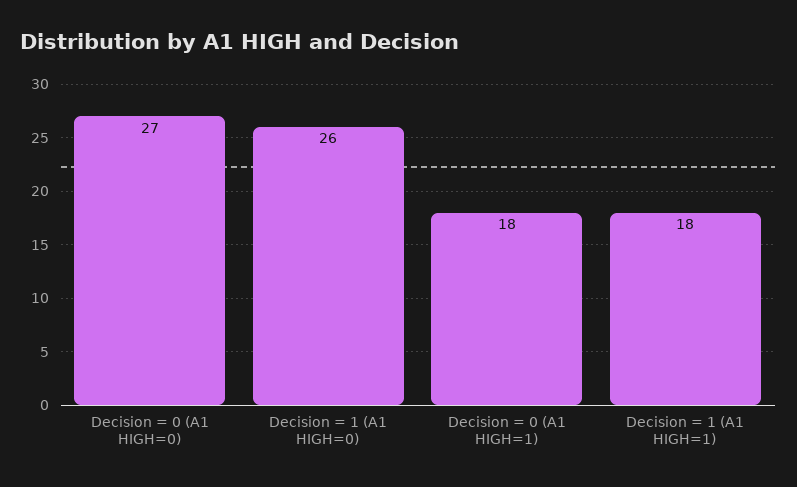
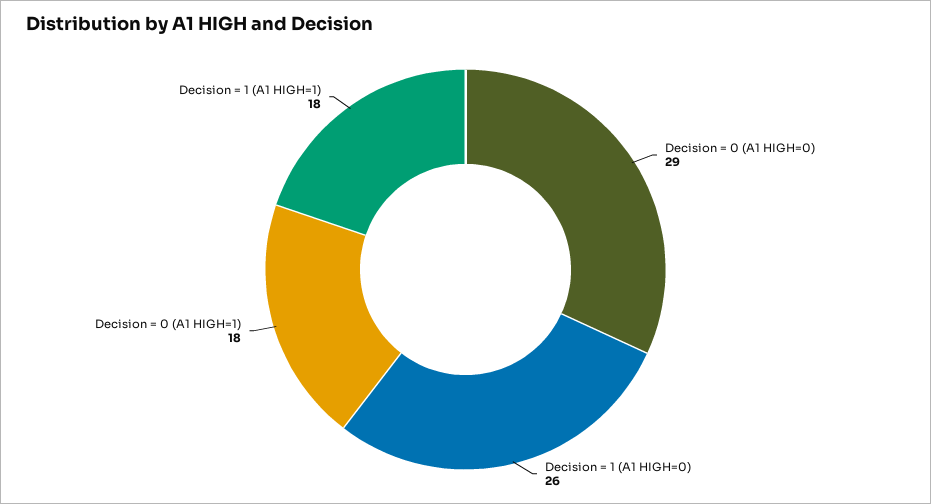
  {
-   "Decision = 0 (A1 HIGH=0)": 27,
+   "Decision = 0 (A1 HIGH=0)": 29,
    "Decision = 1 (A1 HIGH=0)": 26,
    "Decision = 0 (A1 HIGH=1)": 18,
    "Decision = 1 (A1 HIGH=1)": 18
  }

